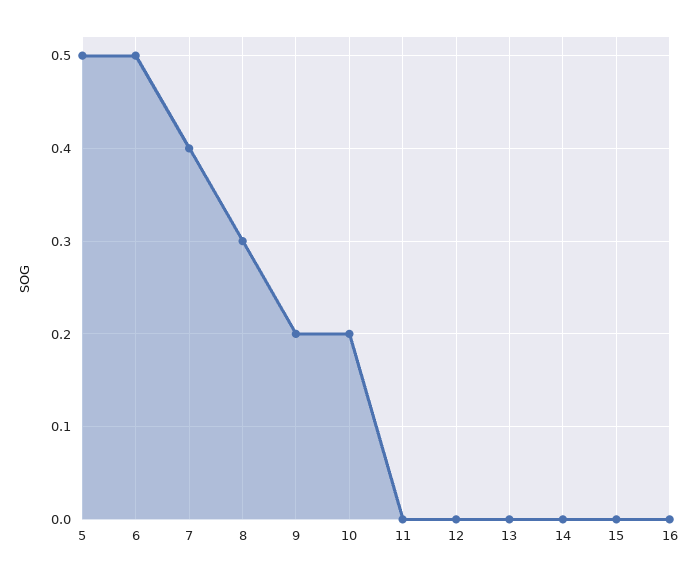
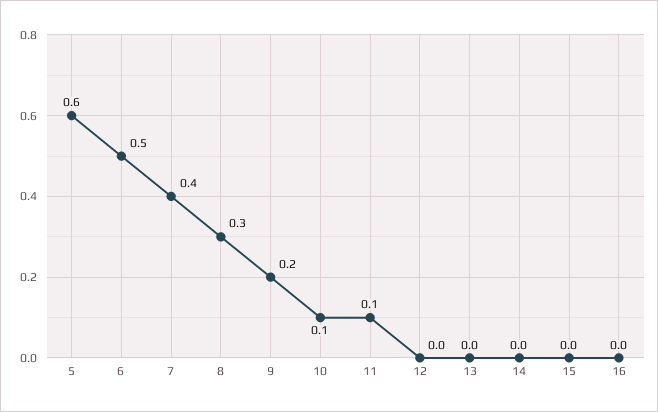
  {
-   "5": 0.5,
+   "5": 0.6,
    "6": 0.5,
    "7": 0.4,
    "8": 0.3,
    "9": 0.2,
-   "10": 0.2,
+   "10": 0.1,
-   "11": 0,
+   "11": 0.1,
    "12": 0,
    "13": 0,
    "14": 0,
    "15": 0,
    "16": 0
  }

